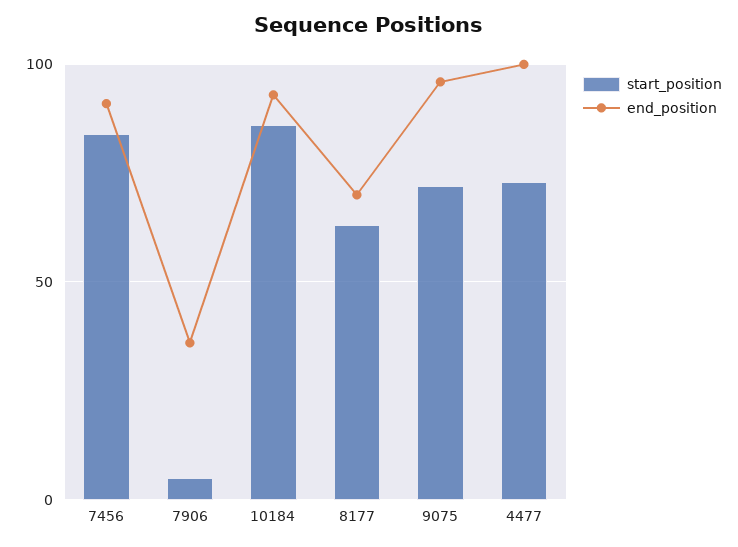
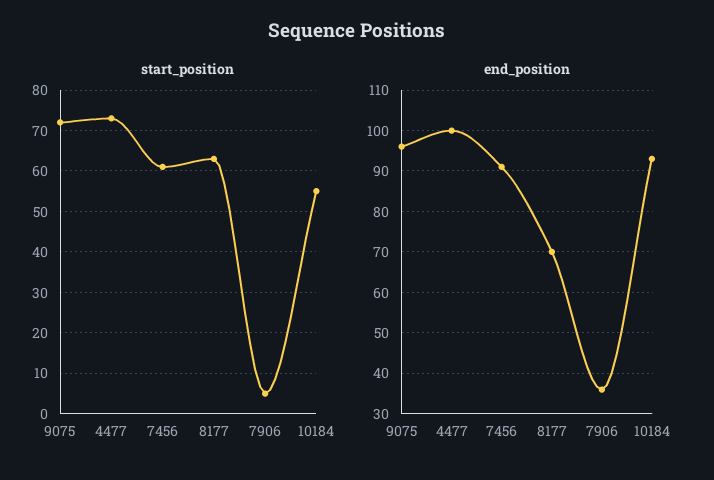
  {
    "start_position": {
-     "7456": 85,
+     "7456": 60,
      "7906": 5,
-     "10184": 85,
+     "10184": 55,
      "8177": 65,
      "9075": 70,
      "4477": 75
    },
    "end_position": {
      "7456": 90,
      "7906": 35,
      "10184": 95,
      "8177": 70,
      "9075": 95,
      "4477": 100
    }
  }

